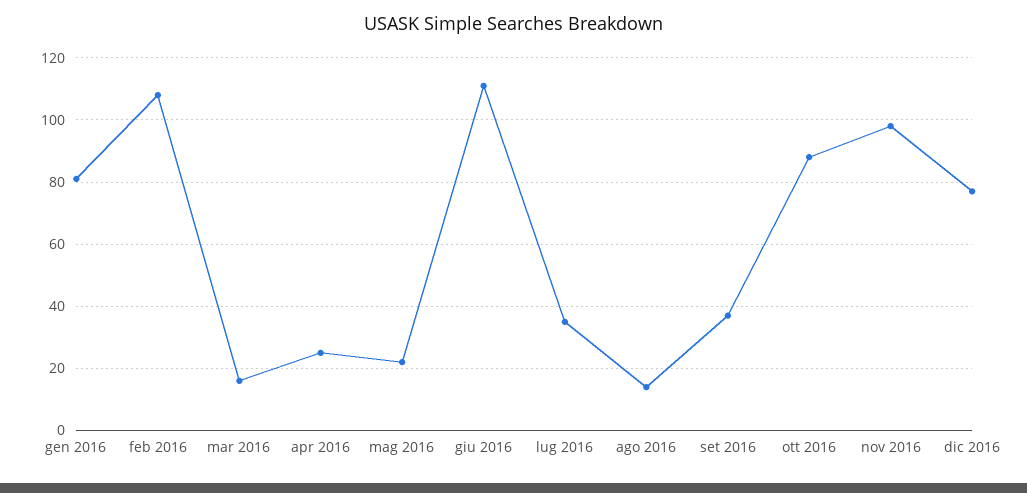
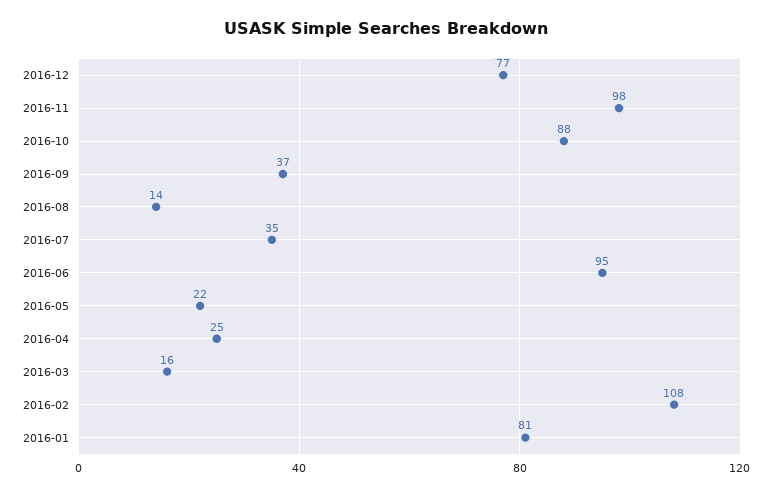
  {
    "gen 2016": 81,
    "feb 2016": 108,
    "mar 2016": 16,
    "apr 2016": 25,
    "mag 2016": 22,
-   "giu 2016": 110,
+   "giu 2016": 95,
    "lug 2016": 35,
    "ago 2016": 14,
    "set 2016": 37,
    "ott 2016": 88,
    "nov 2016": 98,
    "dic 2016": 77
  }

